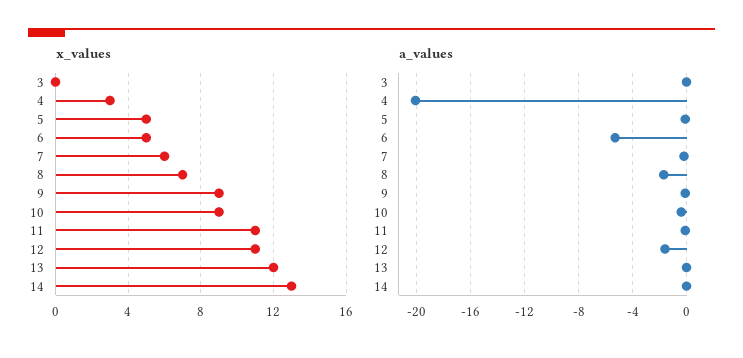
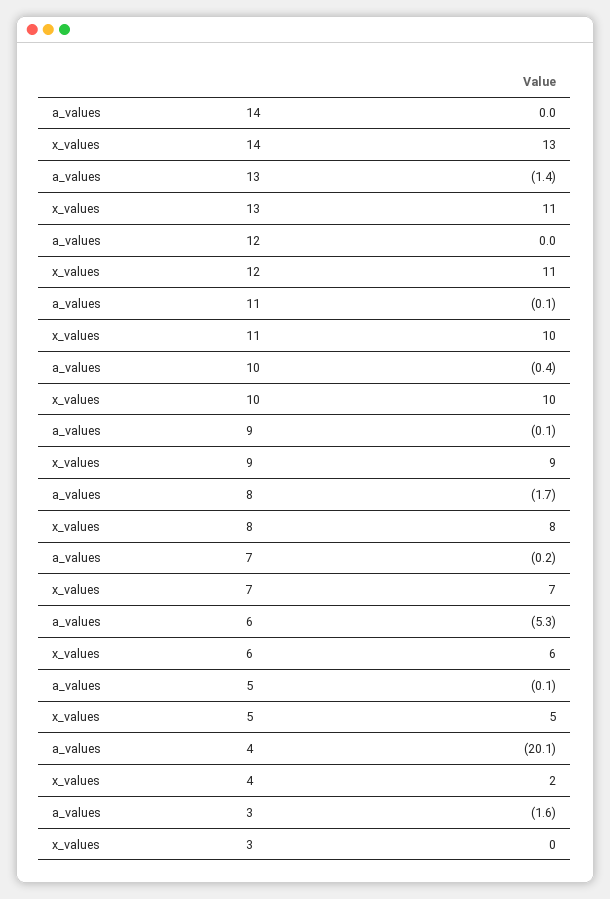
  {
    "x_values": {
      "3": 0,
-     "4": 3,
+     "4": 2,
      "5": 5,
-     "6": 5,
+     "6": 6,
-     "7": 6,
+     "7": 7,
-     "8": 7,
+     "8": 8,
      "9": 9,
-     "10": 9,
+     "10": 10,
-     "11": 11,
+     "11": 10,
      "12": 11,
-     "13": 12,
+     "13": 11,
      "14": 13
    },
    "a_values": {
-     "3": 0,
+     "3": -1.6,
      "4": -20.1,
      "5": -0.1,
      "6": -5.3,
      "7": -0.2,
      "8": -1.7,
      "9": -0.1,
      "10": -0.4,
      "11": -0.1,
-     "12": -1.5,
+     "12": 0,
-     "13": 0,
+     "13": -1.4,
      "14": 0
    }
  }

